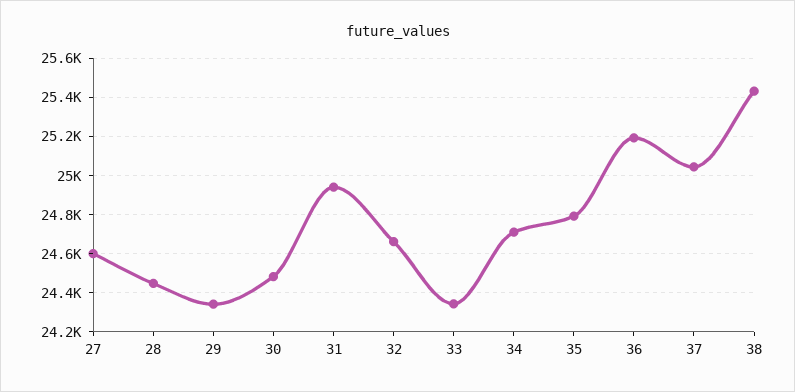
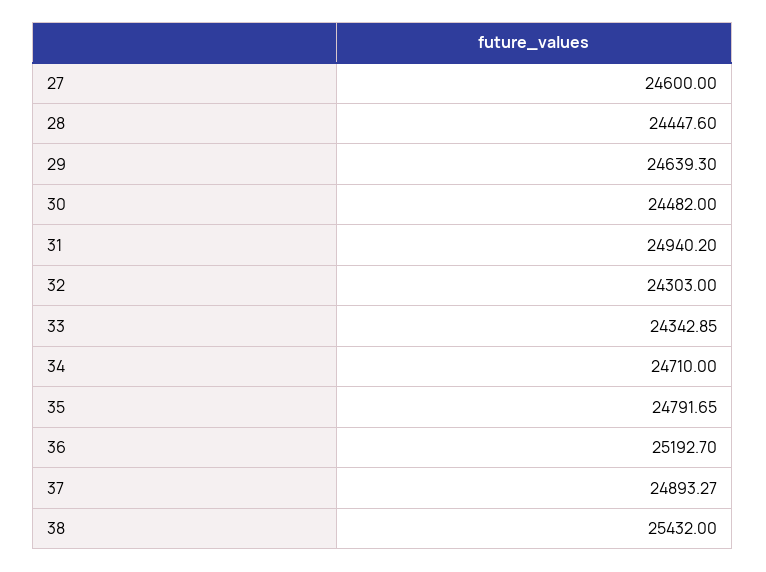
  {
    "27": 24600,
    "28": 24447.6,
-   "29": 24350,
+   "29": 24639.3,
    "30": 24482,
    "31": 24940.2,
-   "32": 24650,
+   "32": 24303,
    "33": 24342.85,
    "34": 24710,
    "35": 24791.65,
    "36": 25192.7,
-   "37": 25050,
+   "37": 24893.27,
    "38": 25432
  }

